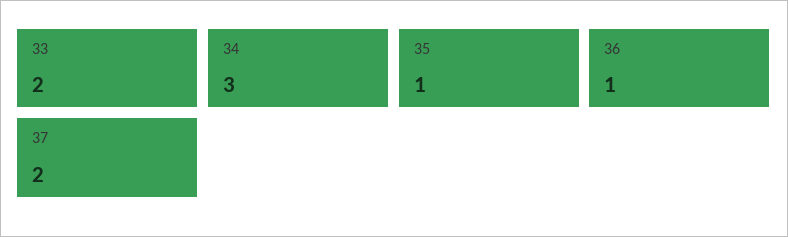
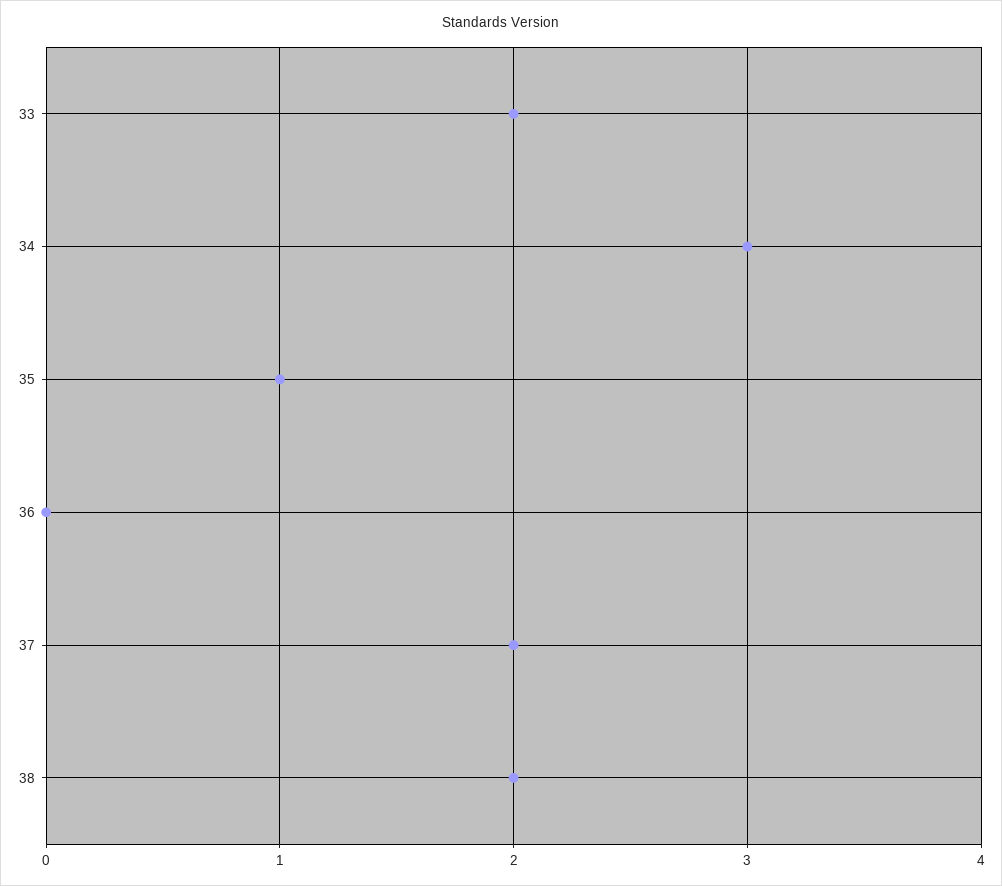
  {
    "33": 2,
    "34": 3,
    "35": 1,
-   "36": 1,
+   "36": 0,
-   "37": 2
+   "37": 2,
+   "38": 2
  }

